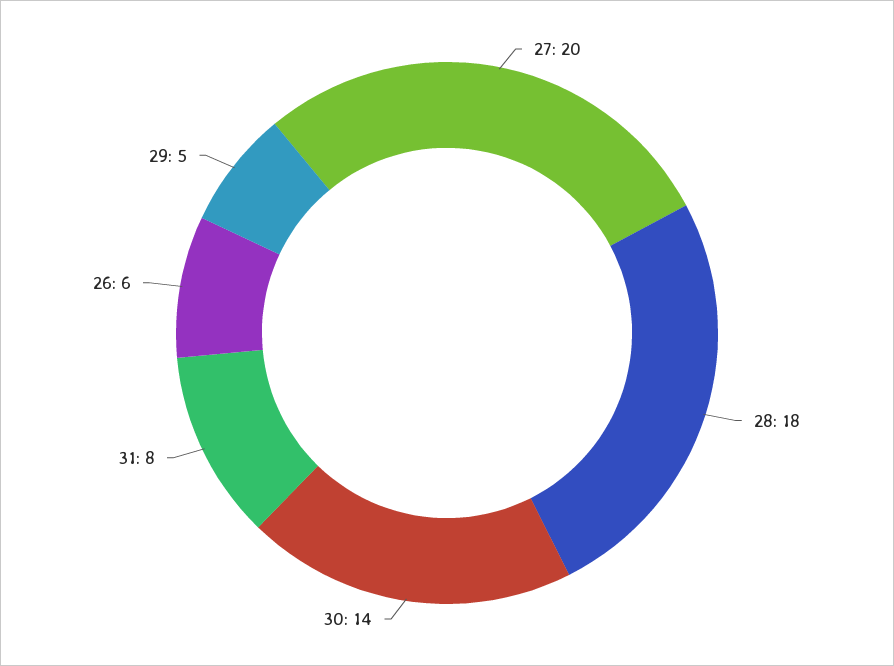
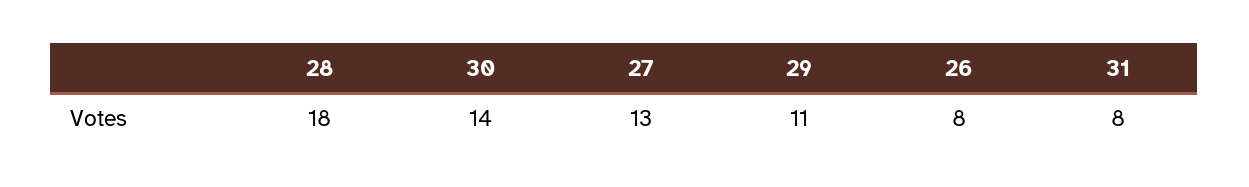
  {
-   "27": 20,
+   "27": 13,
    "28": 18,
    "30": 14,
    "31": 8,
-   "26": 6,
+   "26": 8,
-   "29": 5
+   "29": 11
  }

